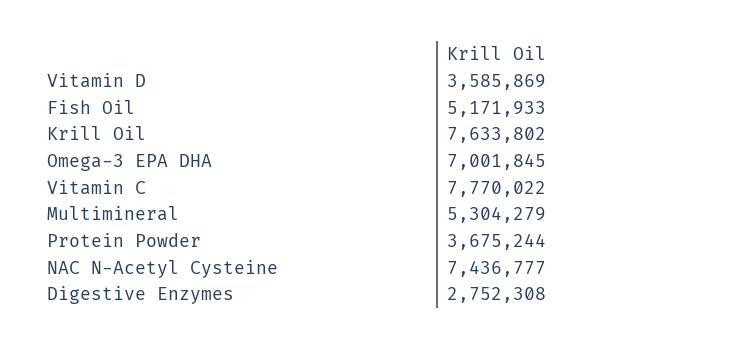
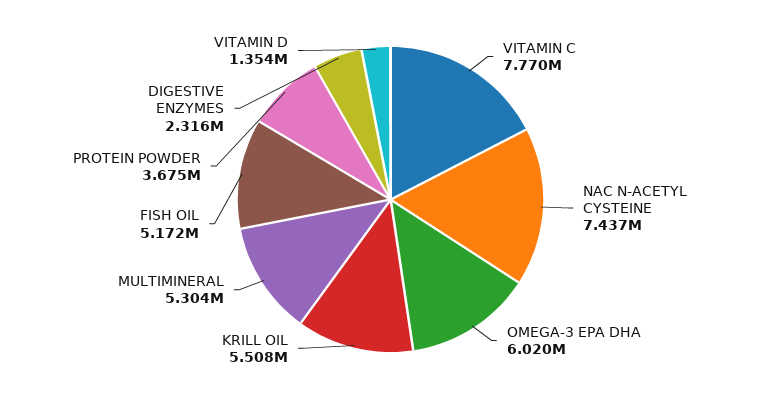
  {
-   "Vitamin D": 3585869,
+   "Vitamin D": 1354000,
    "Fish Oil": 5171933,
-   "Krill Oil": 7633802,
+   "Krill Oil": 5508000,
-   "Omega-3 EPA DHA": 7001845,
+   "Omega-3 EPA DHA": 6020000,
    "Vitamin C": 7770022,
    "Multimineral": 5304279,
    "Protein Powder": 3675244,
    "NAC N-Acetyl Cysteine": 7436777,
-   "Digestive Enzymes": 2752308
+   "Digestive Enzymes": 2316000
  }

